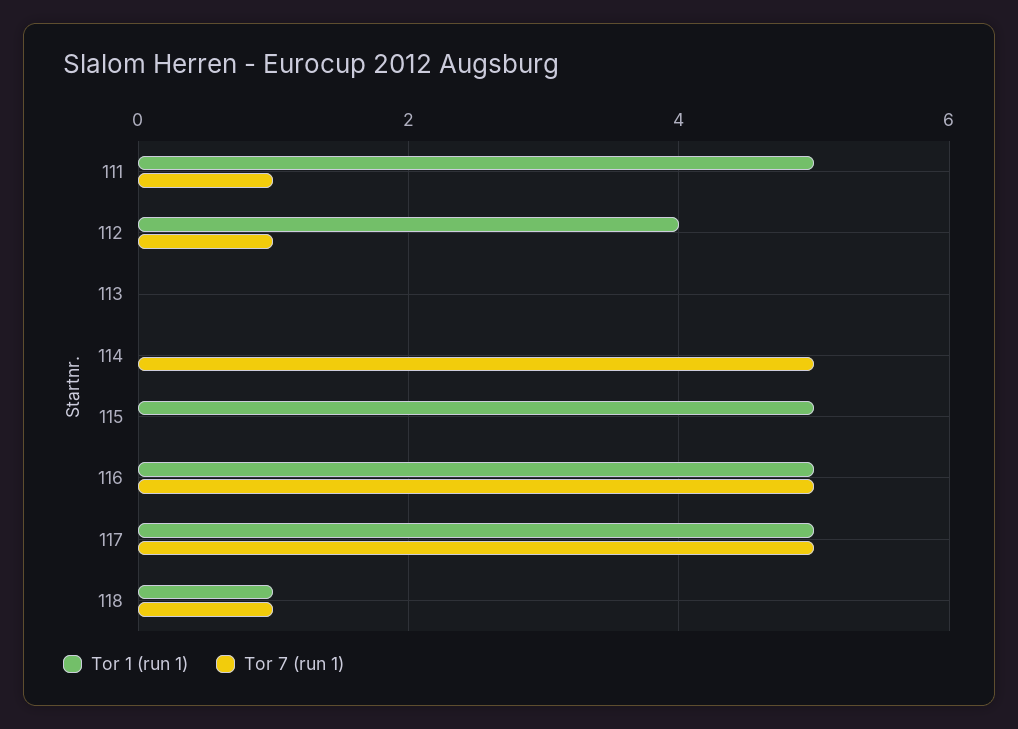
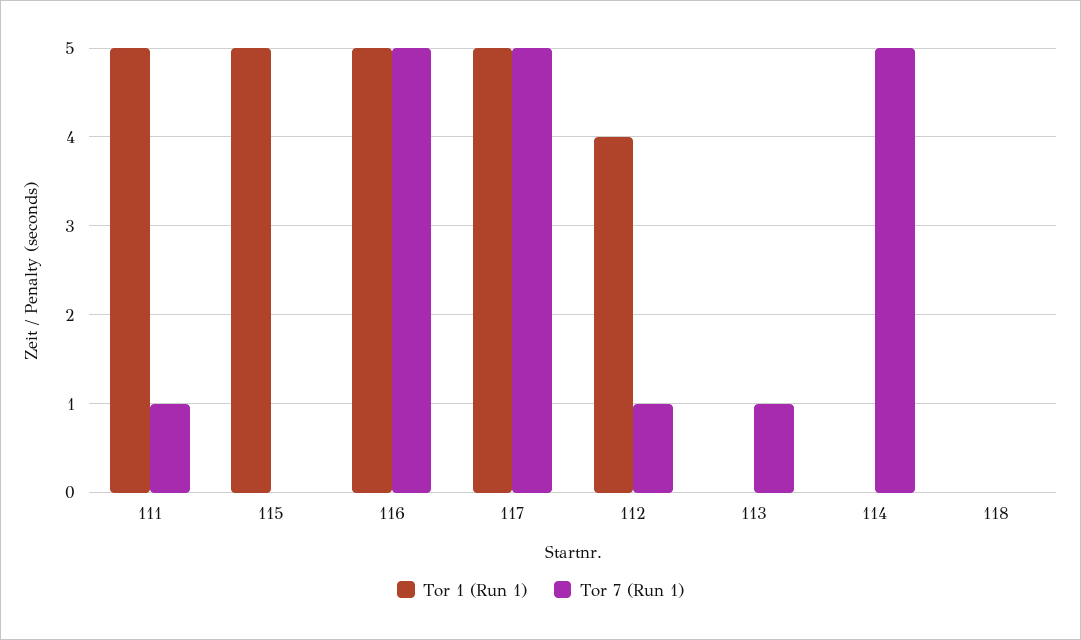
  {
    "Tor 1 (run 1)": {
      "111": 5,
      "112": 4,
      "113": 0,
      "114": 0,
      "115": 5,
      "116": 5,
      "117": 5,
-     "118": 1
+     "118": 0
    },
    "Tor 7 (run 1)": {
      "111": 1,
      "112": 1,
-     "113": 0,
+     "113": 1,
      "114": 5,
      "115": 0,
      "116": 5,
      "117": 5,
-     "118": 1
+     "118": 0
    }
  }

